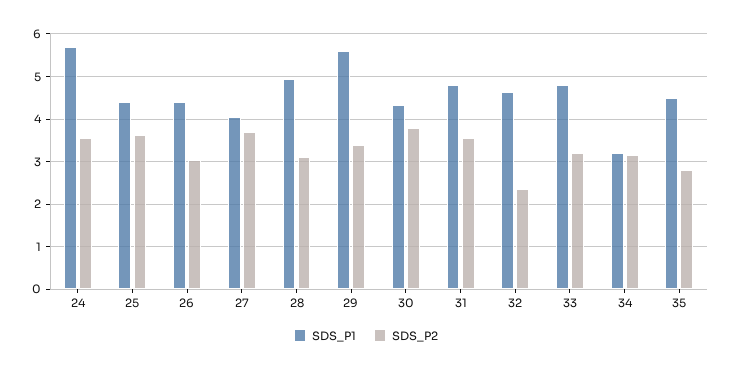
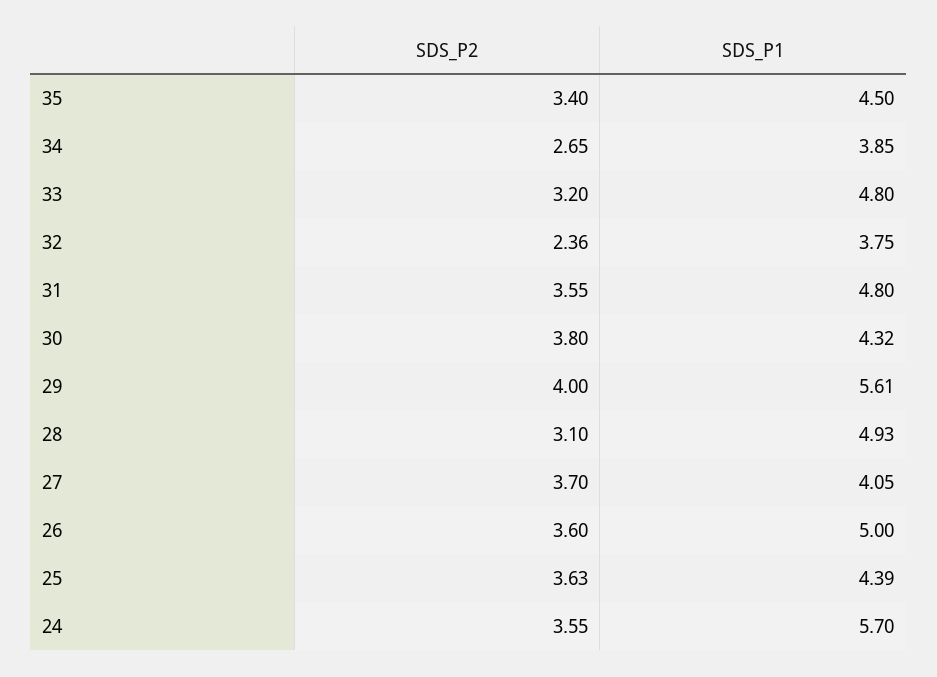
  {
    "SDS_P1": {
      "24": 5.7,
      "25": 4.39,
-     "26": 4.4,
+     "26": 5,
      "27": 4.05,
      "28": 4.93,
      "29": 5.61,
      "30": 4.32,
      "31": 4.8,
-     "32": 4.6,
+     "32": 3.75,
      "33": 4.8,
-     "34": 3.2,
+     "34": 3.85,
      "35": 4.5
    },
    "SDS_P2": {
      "24": 3.55,
      "25": 3.63,
-     "26": 3,
+     "26": 3.6,
      "27": 3.7,
      "28": 3.1,
-     "29": 3.4,
+     "29": 4,
      "30": 3.8,
      "31": 3.55,
      "32": 2.36,
      "33": 3.2,
-     "34": 3.2,
+     "34": 2.65,
-     "35": 2.8
+     "35": 3.4
    }
  }

